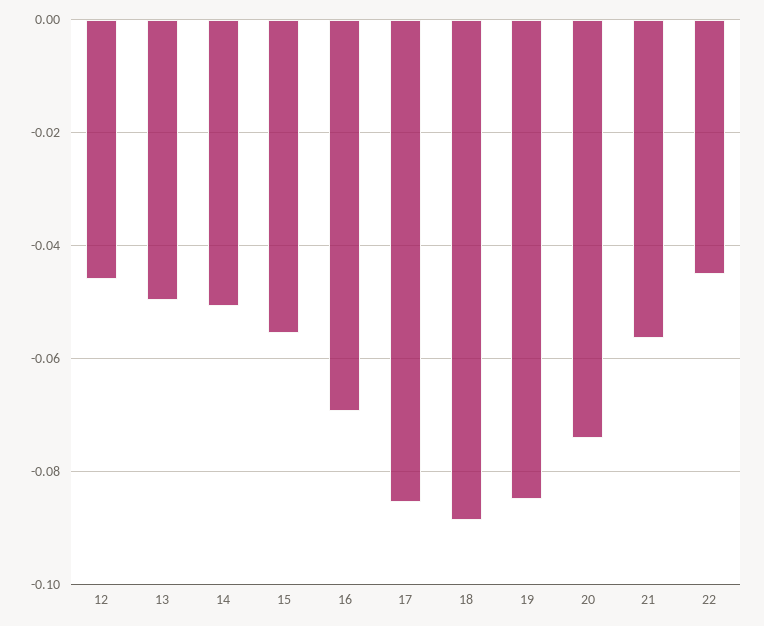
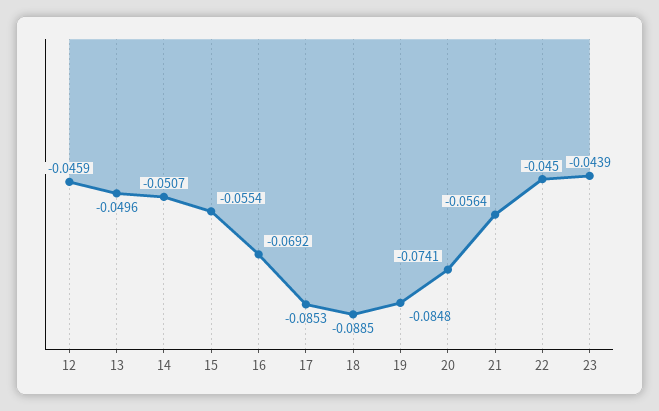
  {
    "12": -0.0459,
    "13": -0.0496,
    "14": -0.0507,
    "15": -0.0554,
    "16": -0.0692,
    "17": -0.0853,
    "18": -0.0885,
    "19": -0.0848,
    "20": -0.0741,
    "21": -0.0564,
-   "22": -0.045
+   "22": -0.045,
+   "23": -0.0439
  }

